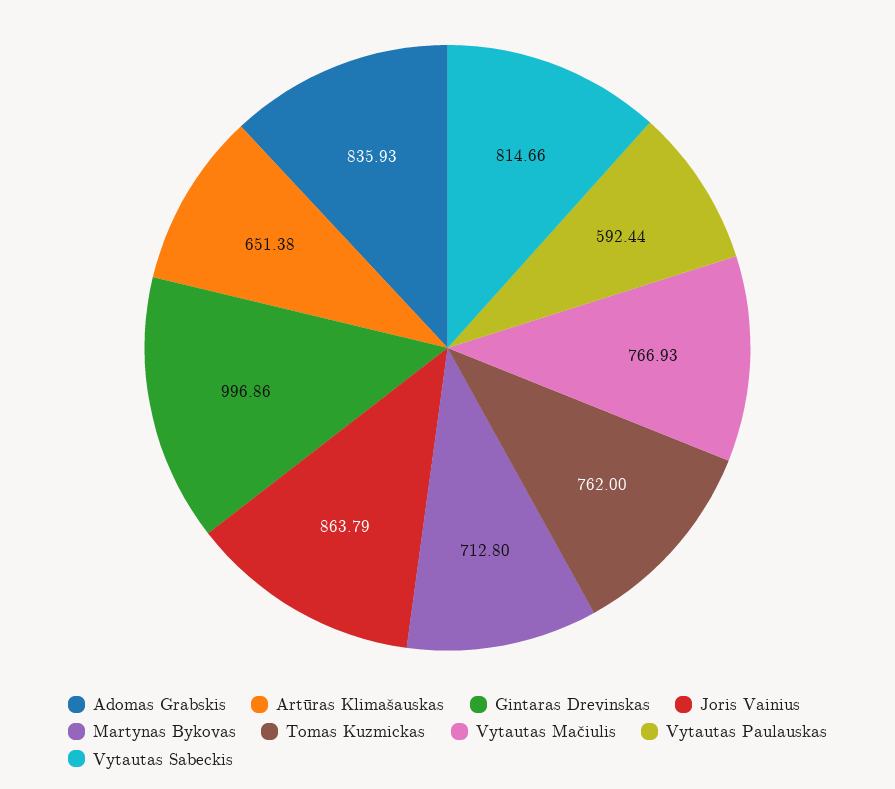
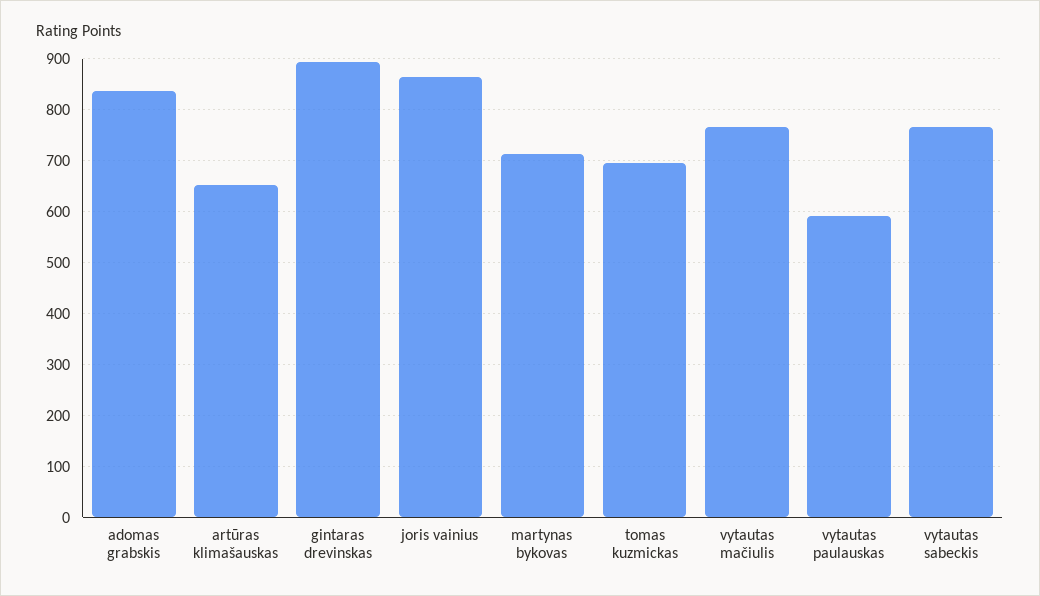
  {
    "Adomas Grabskis": 835.93,
    "Artūras Klimašauskas": 651.38,
-   "Gintaras Drevinskas": 996.86,
+   "Gintaras Drevinskas": 900,
    "Joris Vainius": 863.79,
    "Martynas Bykovas": 712.8,
-   "Tomas Kuzmickas": 762,
+   "Tomas Kuzmickas": 700,
    "Vytautas Mačiulis": 766.93,
    "Vytautas Paulauskas": 592.44,
-   "Vytautas Sabeckis": 814.66
+   "Vytautas Sabeckis": 760
  }

